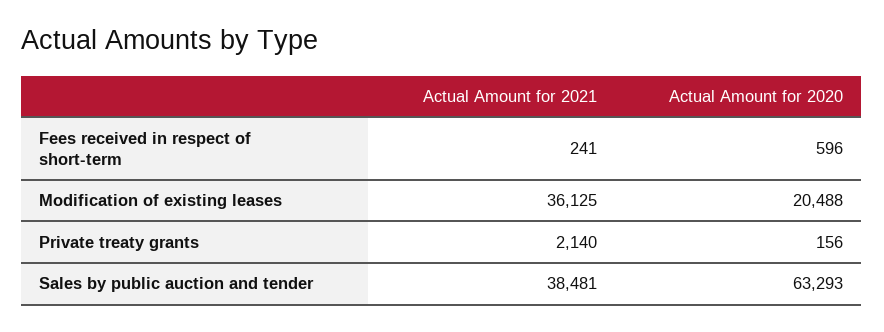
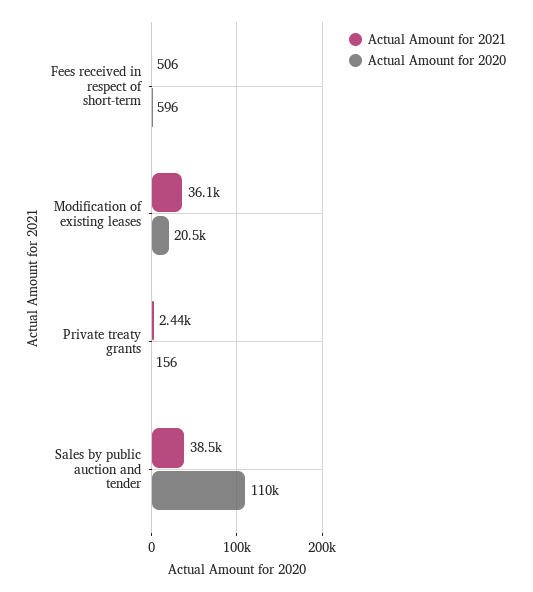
  {
    "Actual Amount for 2021": {
-     "Fees received in respect of short-term": 241,
+     "Fees received in respect of short-term": 506,
      "Modification of existing leases": 36125,
-     "Private treaty grants": 2140,
+     "Private treaty grants": 2440,
      "Sales by public auction and tender": 38481
    },
    "Actual Amount for 2020": {
      "Fees received in respect of short-term": 596,
      "Modification of existing leases": 20488,
      "Private treaty grants": 156,
-     "Sales by public auction and tender": 63293
+     "Sales by public auction and tender": 110000
    }
  }

